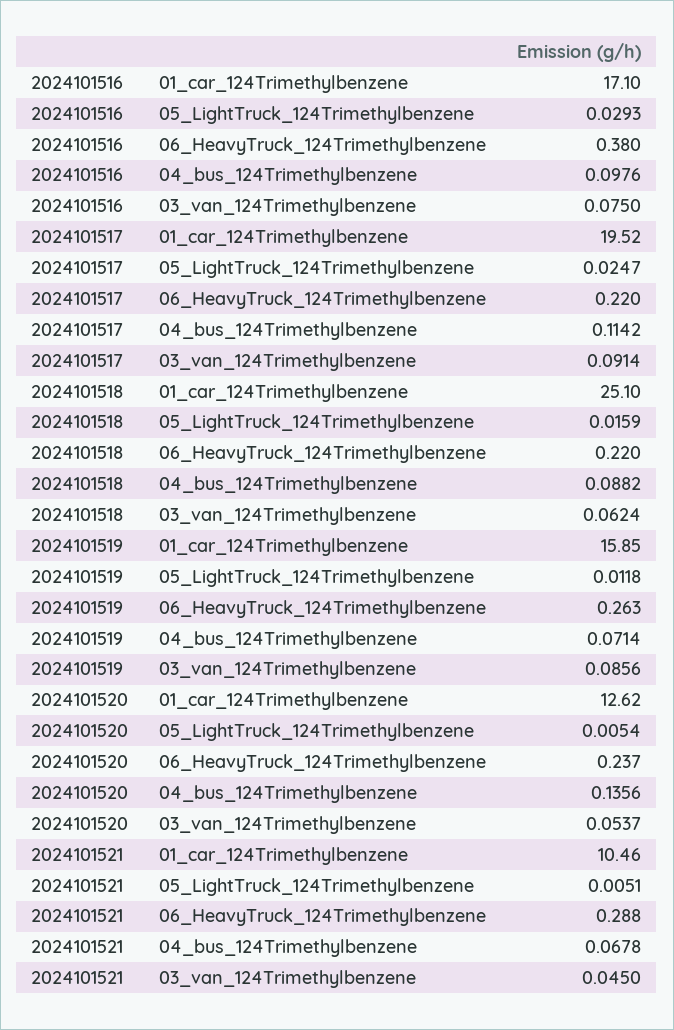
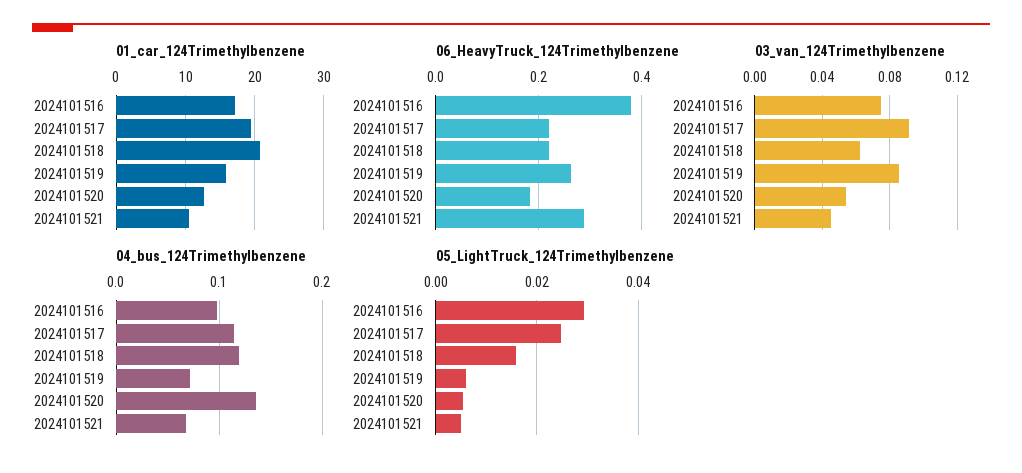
  {
    "01_car_124Trimethylbenzene": {
      "2024101516": 17.1,
      "2024101517": 19.52,
-     "2024101518": 25.1,
+     "2024101518": 21,
      "2024101519": 15.85,
      "2024101520": 12.62,
      "2024101521": 10.46
    },
    "05_LightTruck_124Trimethylbenzene": {
      "2024101516": 0.0293,
      "2024101517": 0.0247,
      "2024101518": 0.0159,
-     "2024101519": 0.0118,
+     "2024101519": 0.006,
      "2024101520": 0.0054,
      "2024101521": 0.0051
    },
    "06_HeavyTruck_124Trimethylbenzene": {
      "2024101516": 0.38,
      "2024101517": 0.22,
      "2024101518": 0.22,
      "2024101519": 0.263,
-     "2024101520": 0.237,
+     "2024101520": 0.18,
      "2024101521": 0.288
    },
    "04_bus_124Trimethylbenzene": {
      "2024101516": 0.0976,
      "2024101517": 0.1142,
-     "2024101518": 0.0882,
+     "2024101518": 0.12,
      "2024101519": 0.0714,
      "2024101520": 0.1356,
      "2024101521": 0.0678
    },
    "03_van_124Trimethylbenzene": {
      "2024101516": 0.075,
      "2024101517": 0.0914,
      "2024101518": 0.0624,
      "2024101519": 0.0856,
      "2024101520": 0.0537,
      "2024101521": 0.045
    }
  }

